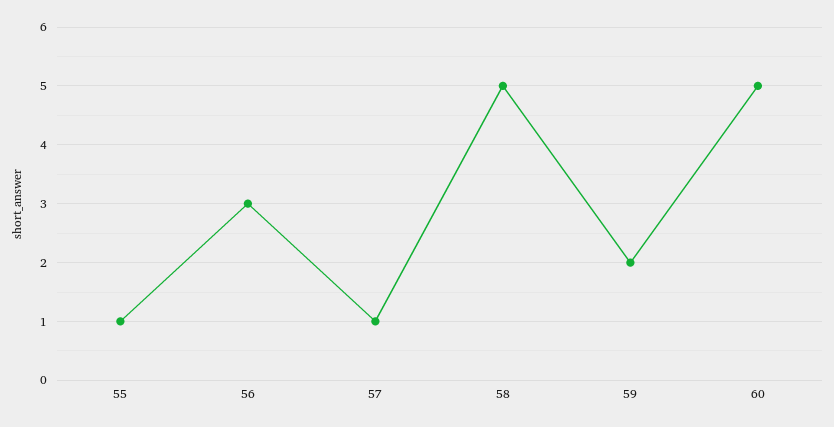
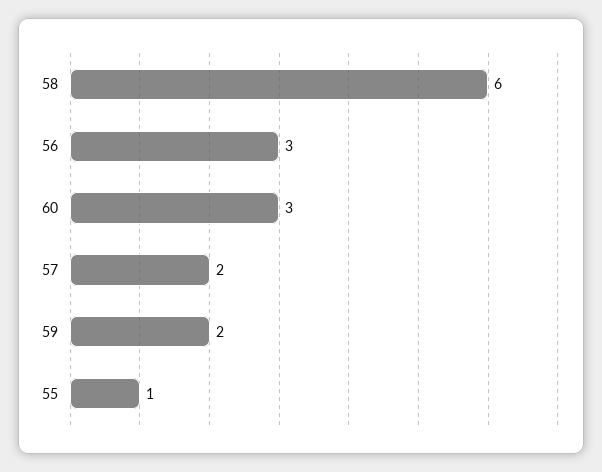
  {
    "55": 1,
    "56": 3,
-   "57": 1,
+   "57": 2,
-   "58": 5,
+   "58": 6,
    "59": 2,
-   "60": 5
+   "60": 3
  }

